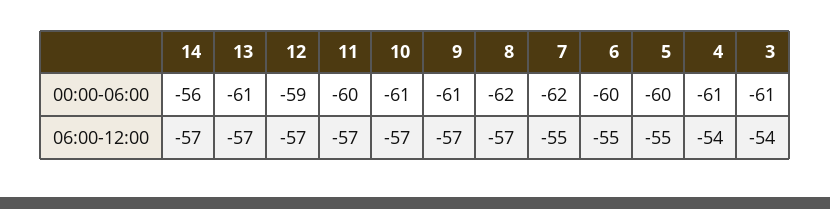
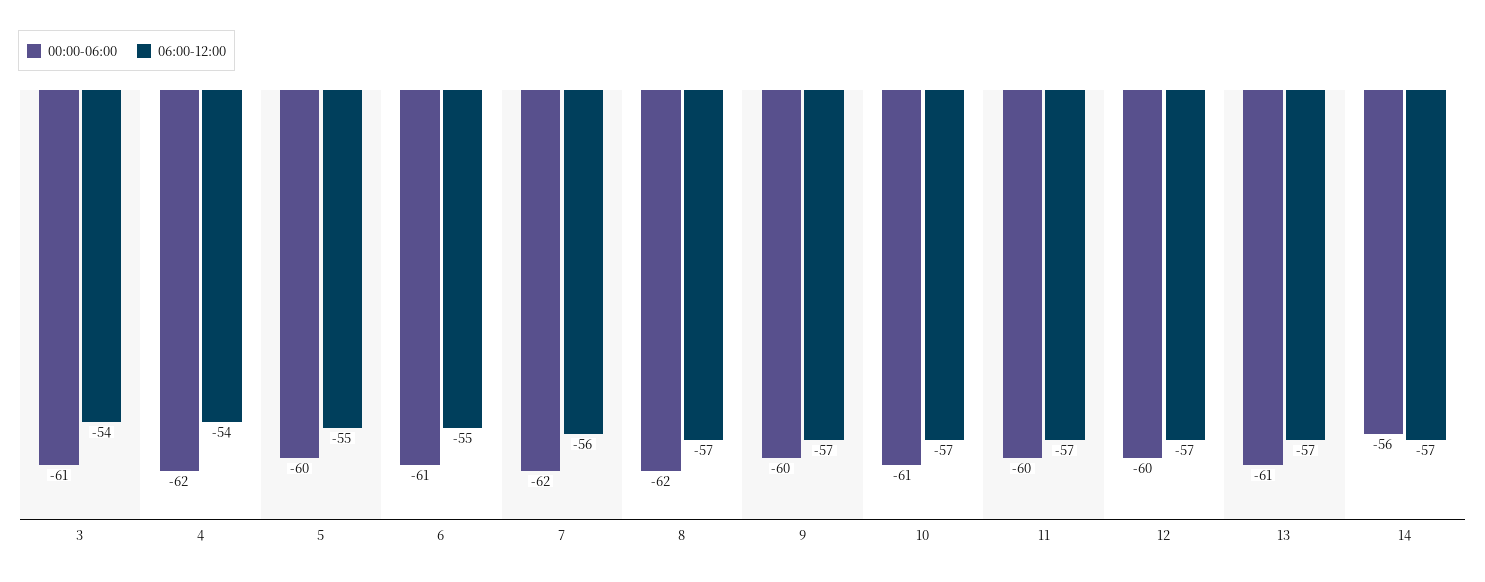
  {
    "00:00-06:00": {
      "14": -56,
      "13": -61,
-     "12": -59,
+     "12": -60,
      "11": -60,
      "10": -61,
-     "9": -61,
+     "9": -60,
      "8": -62,
      "7": -62,
-     "6": -60,
+     "6": -61,
      "5": -60,
-     "4": -61,
+     "4": -62,
      "3": -61
    },
    "06:00-12:00": {
      "14": -57,
      "13": -57,
      "12": -57,
      "11": -57,
      "10": -57,
      "9": -57,
      "8": -57,
-     "7": -55,
+     "7": -56,
      "6": -55,
      "5": -55,
      "4": -54,
      "3": -54
    }
  }

